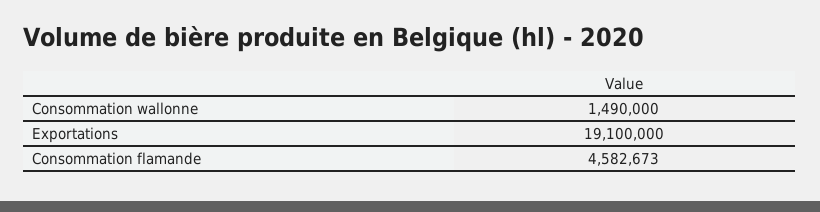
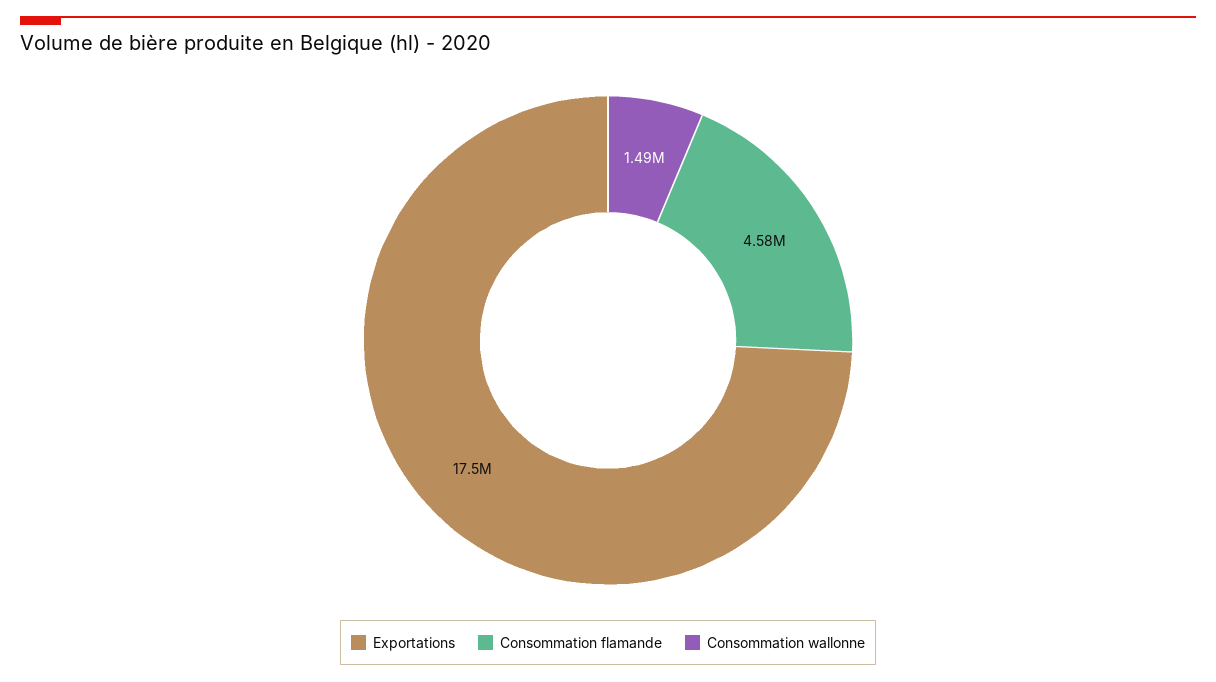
  {
    "Consommation wallonne": 1490000,
-   "Exportations": 19100000,
+   "Exportations": 17500000,
    "Consommation flamande": 4582673
  }

